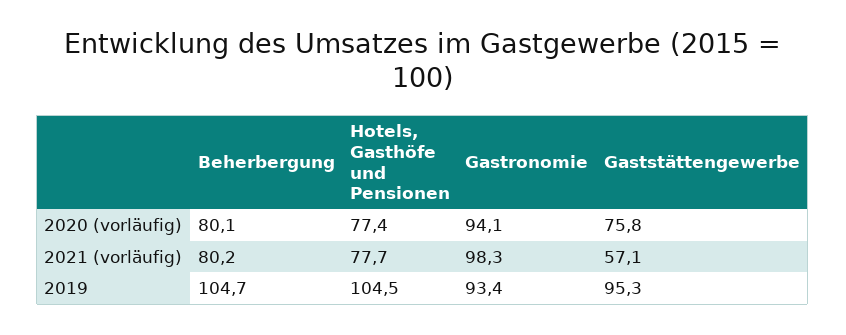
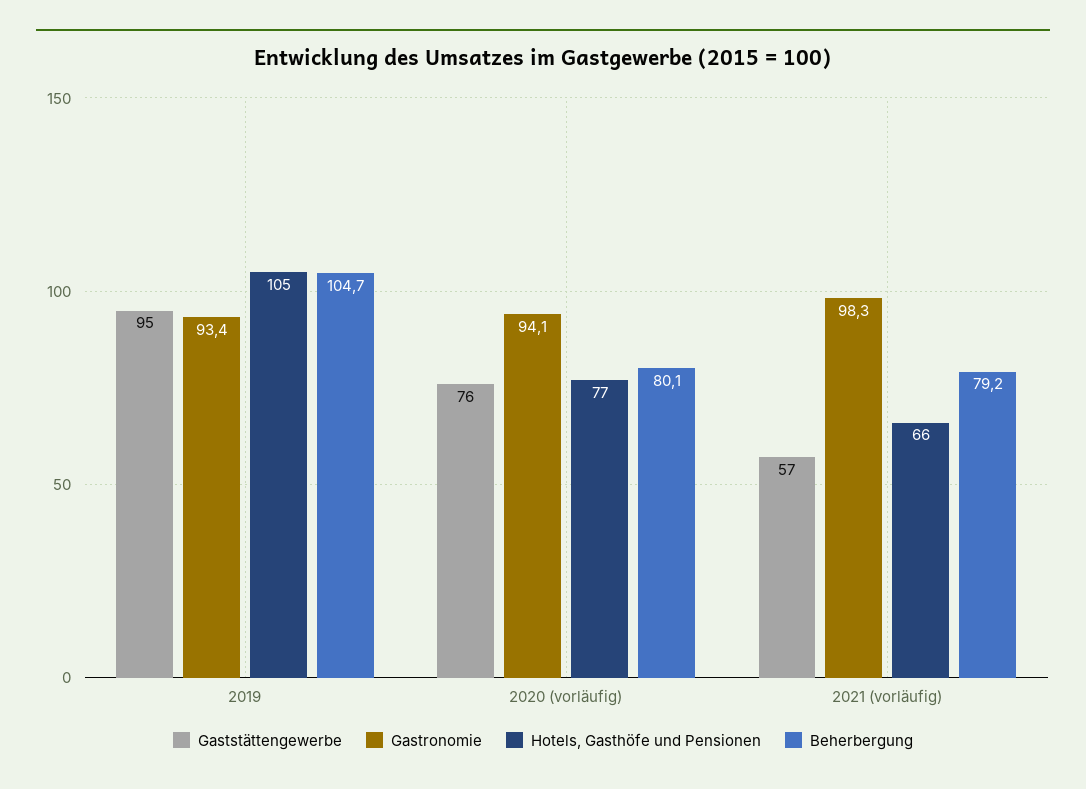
  {
    "Beherbergung": {
      "2020 (vorläufig)": 80.1,
-     "2021 (vorläufig)": 80.2,
+     "2021 (vorläufig)": 79.2,
      "2019": 104.7
    },
    "Hotels, Gasthöfe und Pensionen": {
      "2020 (vorläufig)": 77.4,
-     "2021 (vorläufig)": 77.7,
+     "2021 (vorläufig)": 66,
      "2019": 104.5
    },
    "Gastronomie": {
      "2020 (vorläufig)": 94.1,
      "2021 (vorläufig)": 98.3,
      "2019": 93.4
    },
    "Gaststättengewerbe": {
      "2020 (vorläufig)": 75.8,
      "2021 (vorläufig)": 57.1,
      "2019": 95.3
    }
  }

